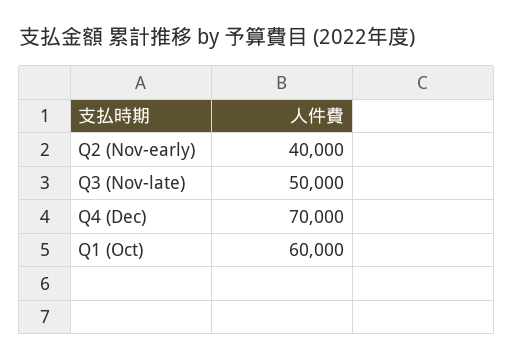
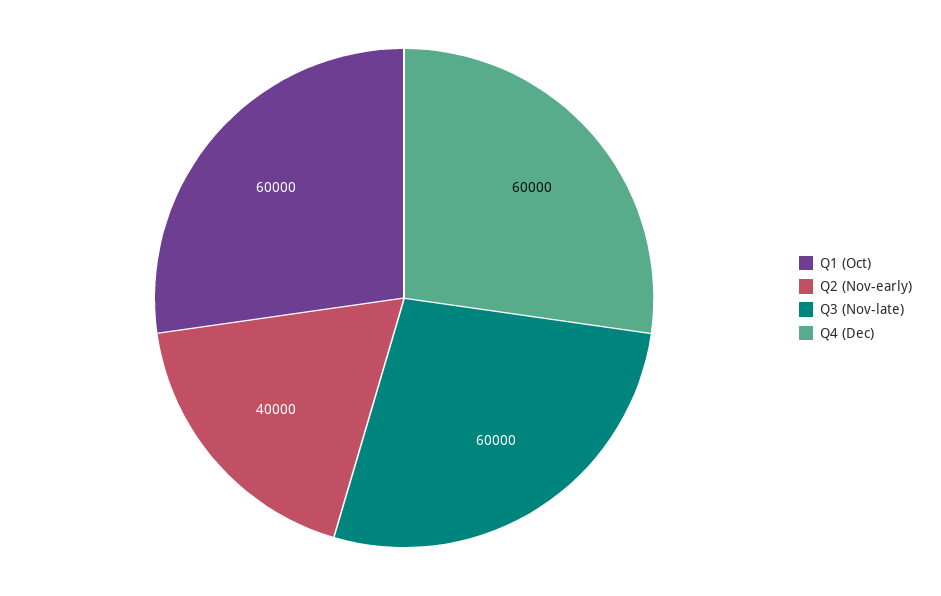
  {
    "Q2 (Nov-early)": 40000,
-   "Q3 (Nov-late)": 50000,
+   "Q3 (Nov-late)": 60000,
-   "Q4 (Dec)": 70000,
+   "Q4 (Dec)": 60000,
    "Q1 (Oct)": 60000
  }

